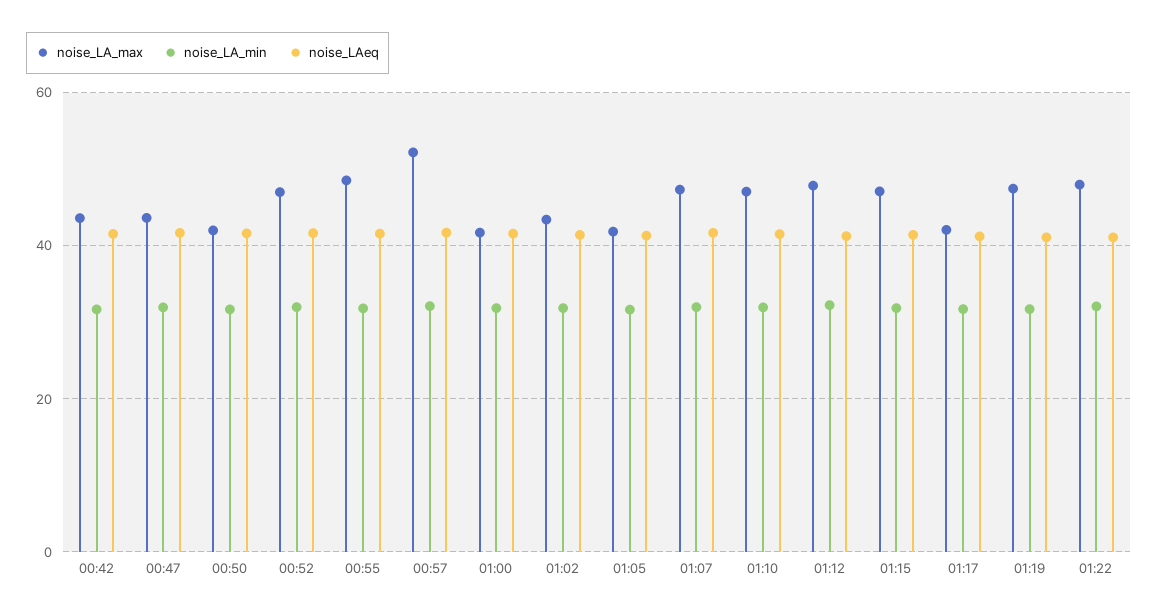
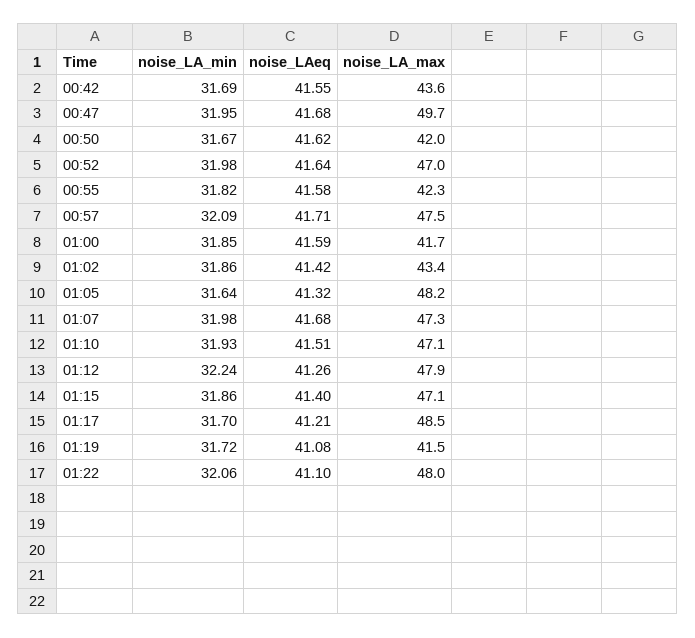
  {
    "noise_LA_max": {
      "00:42": 43.6,
-     "00:47": 44,
+     "00:47": 49.7,
      "00:50": 42,
      "00:52": 47,
-     "00:55": 48,
+     "00:55": 42.3,
-     "00:57": 52,
+     "00:57": 47.5,
      "01:00": 41.7,
      "01:02": 43.4,
-     "01:05": 42,
+     "01:05": 48.2,
      "01:07": 47.3,
      "01:10": 47.1,
      "01:12": 47.9,
      "01:15": 47.1,
-     "01:17": 42,
+     "01:17": 48.5,
-     "01:19": 48,
+     "01:19": 41.5,
      "01:22": 48
    },
    "noise_LA_min": {
      "00:42": 31.69,
      "00:47": 31.95,
      "00:50": 31.67,
      "00:52": 31.98,
      "00:55": 31.82,
      "00:57": 32.09,
      "01:00": 31.85,
      "01:02": 31.86,
      "01:05": 31.64,
      "01:07": 31.98,
      "01:10": 31.93,
      "01:12": 32.24,
      "01:15": 31.86,
      "01:17": 31.7,
      "01:19": 31.72,
      "01:22": 32.06
    },
    "noise_LAeq": {
      "00:42": 41.55,
      "00:47": 41.68,
      "00:50": 41.62,
      "00:52": 41.64,
      "00:55": 41.58,
      "00:57": 41.71,
      "01:00": 41.59,
      "01:02": 41.42,
      "01:05": 41.32,
      "01:07": 41.68,
      "01:10": 41.51,
      "01:12": 41.26,
      "01:15": 41.4,
      "01:17": 41.21,
      "01:19": 41.08,
      "01:22": 41.1
    }
  }

